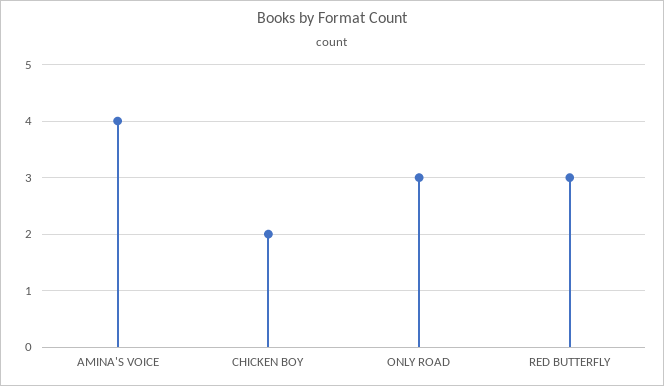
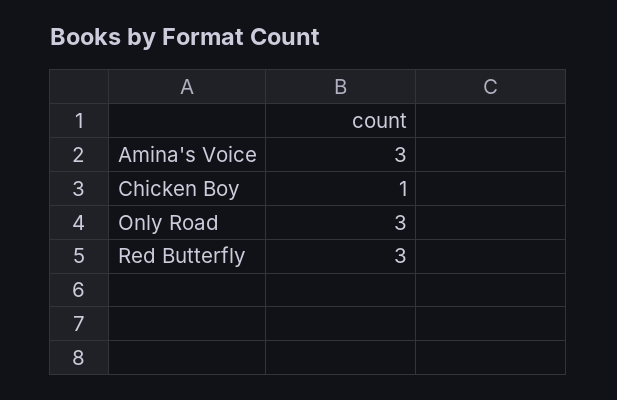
  {
-   "AMINA'S VOICE": 4,
+   "AMINA'S VOICE": 3,
-   "CHICKEN BOY": 2,
+   "CHICKEN BOY": 1,
    "ONLY ROAD": 3,
    "RED BUTTERFLY": 3
  }

